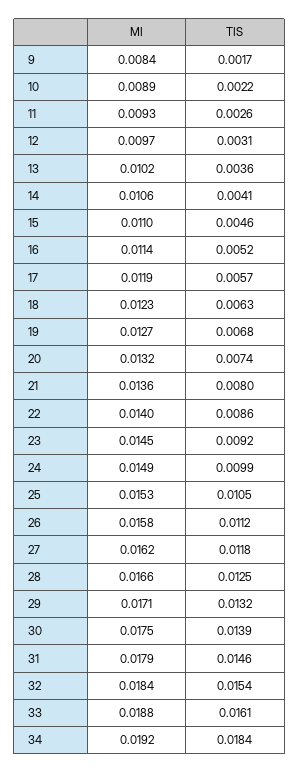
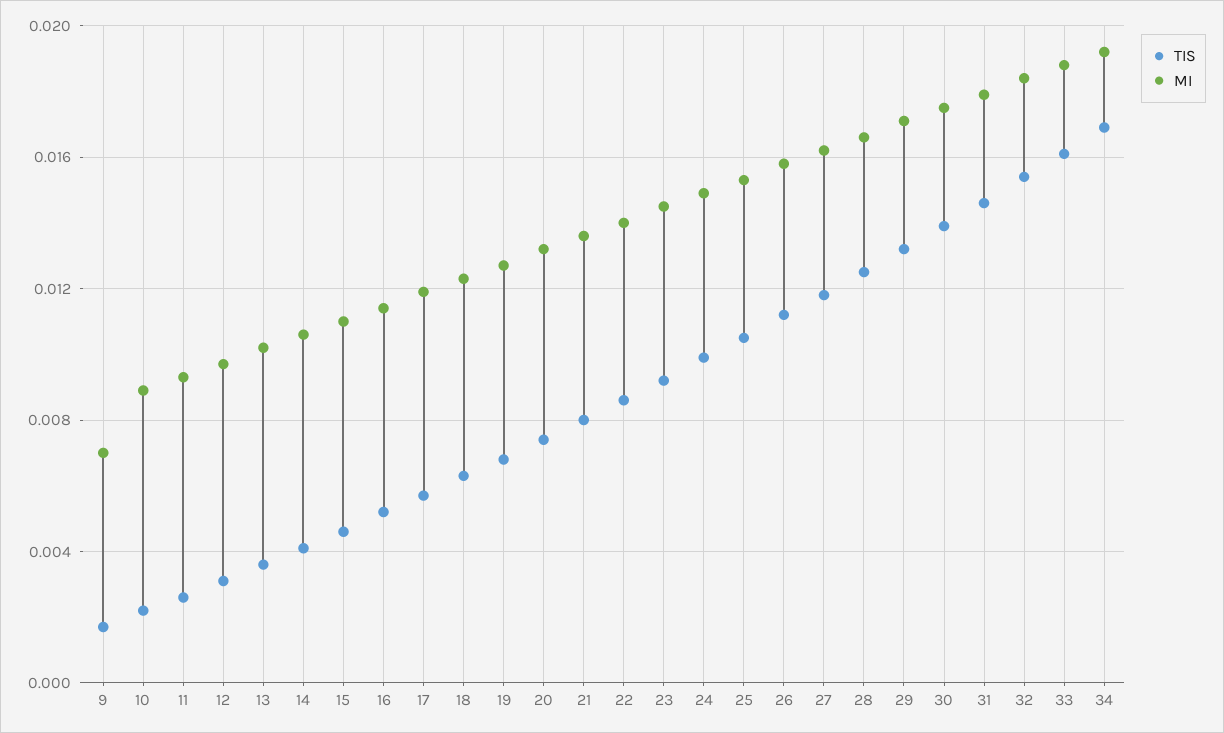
  {
    "MI": {
-     "9": 0.0084,
+     "9": 0.007,
      "10": 0.0089,
      "11": 0.0093,
      "12": 0.0097,
      "13": 0.0102,
      "14": 0.0106,
      "15": 0.011,
      "16": 0.0114,
      "17": 0.0119,
      "18": 0.0123,
      "19": 0.0127,
      "20": 0.0132,
      "21": 0.0136,
      "22": 0.014,
      "23": 0.0145,
      "24": 0.0149,
      "25": 0.0153,
      "26": 0.0158,
      "27": 0.0162,
      "28": 0.0166,
      "29": 0.0171,
      "30": 0.0175,
      "31": 0.0179,
      "32": 0.0184,
      "33": 0.0188,
      "34": 0.0192
    },
    "TIS": {
      "9": 0.0017,
      "10": 0.0022,
      "11": 0.0026,
      "12": 0.0031,
      "13": 0.0036,
      "14": 0.0041,
      "15": 0.0046,
      "16": 0.0052,
      "17": 0.0057,
      "18": 0.0063,
      "19": 0.0068,
      "20": 0.0074,
      "21": 0.008,
      "22": 0.0086,
      "23": 0.0092,
      "24": 0.0099,
      "25": 0.0105,
      "26": 0.0112,
      "27": 0.0118,
      "28": 0.0125,
      "29": 0.0132,
      "30": 0.0139,
      "31": 0.0146,
      "32": 0.0154,
      "33": 0.0161,
-     "34": 0.0184
+     "34": 0.017
    }
  }

